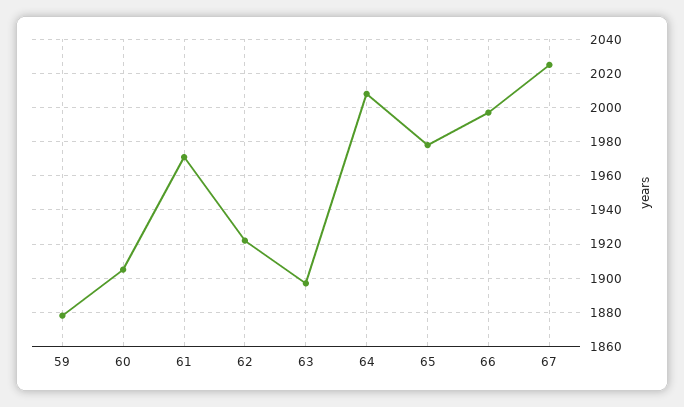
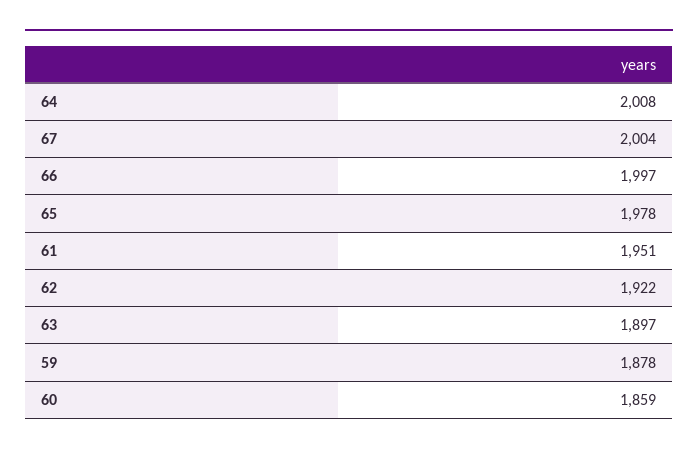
  {
    "59": 1878,
-   "60": 1905,
+   "60": 1859,
-   "61": 1970,
+   "61": 1951,
    "62": 1922,
    "63": 1897,
    "64": 2008,
    "65": 1978,
    "66": 1997,
-   "67": 2025
+   "67": 2004
  }

